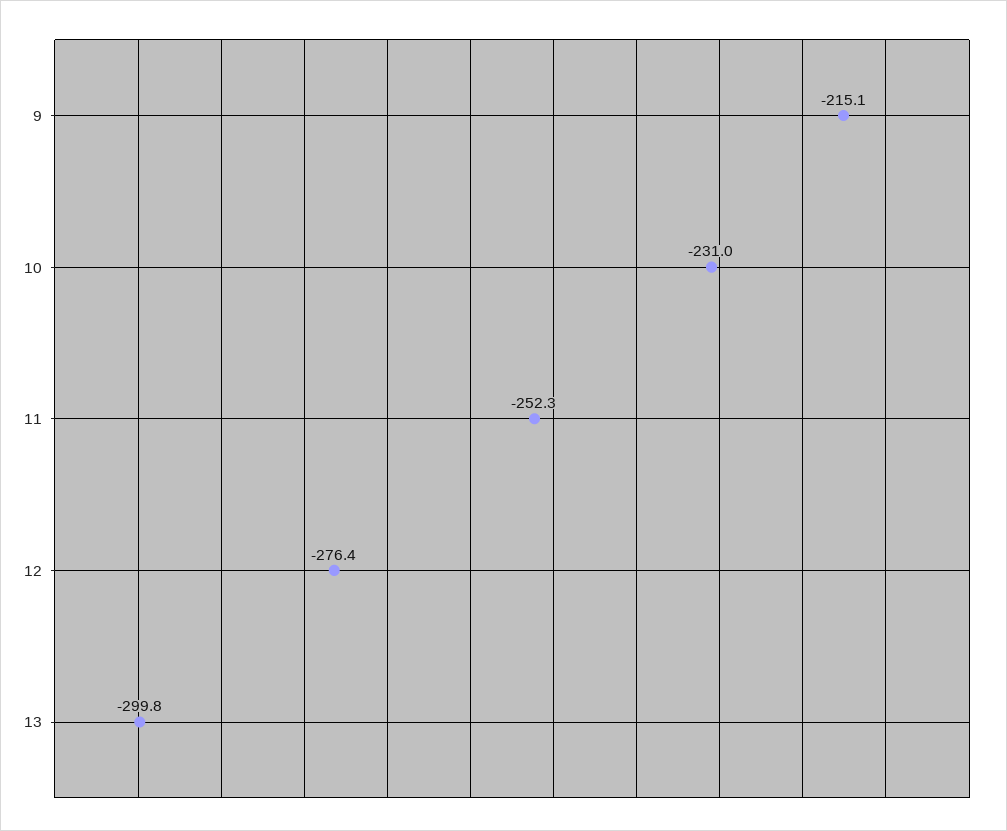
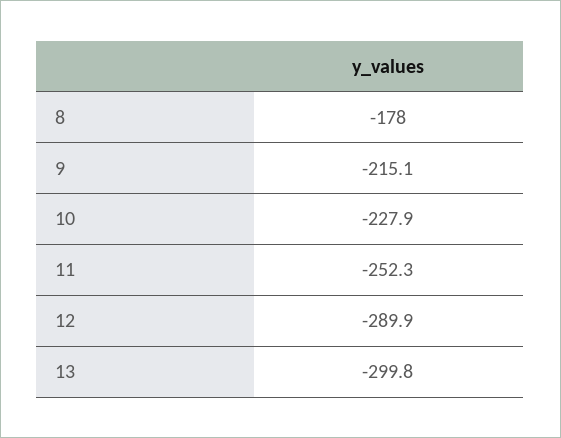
  {
    "9": -215.1,
-   "10": -231,
+   "10": -227.9,
    "11": -252.3,
-   "12": -276.4,
+   "12": -289.9,
-   "13": -299.8
+   "13": -299.8,
+   "8": -178
  }

